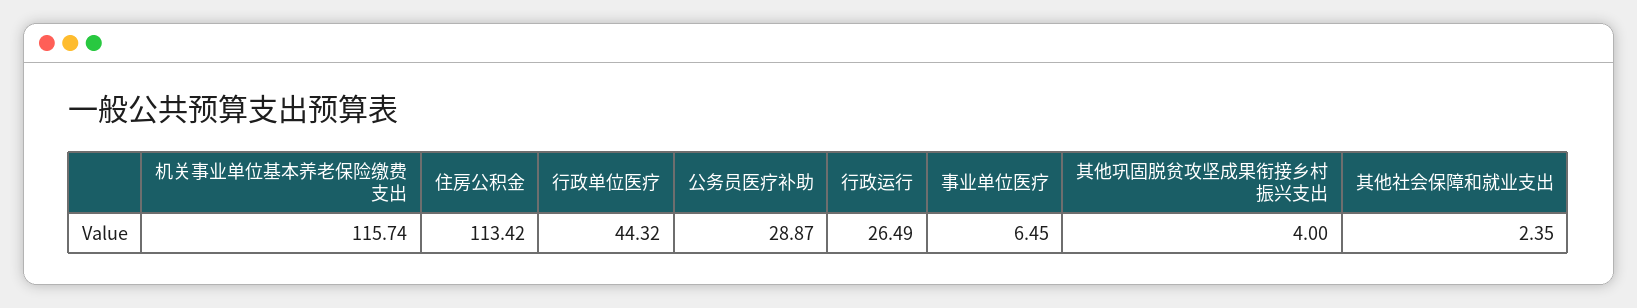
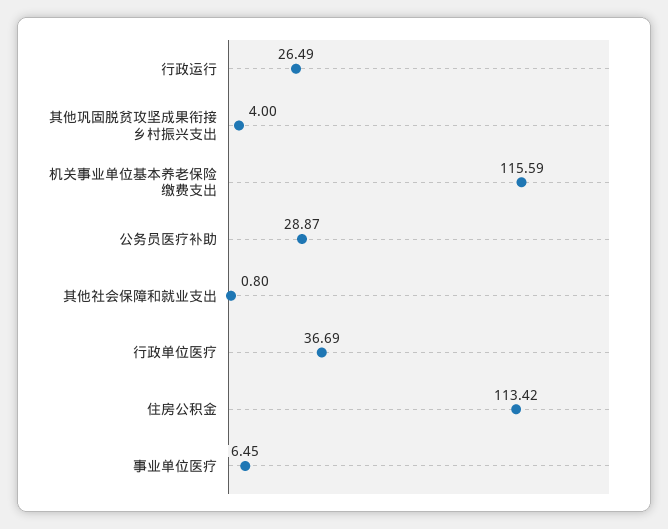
  {
-   "机关事业单位基本养老保险缴费支出": 115.74,
+   "机关事业单位基本养老保险缴费支出": 115.59,
    "住房公积金": 113.42,
-   "行政单位医疗": 44.32,
+   "行政单位医疗": 36.69,
    "公务员医疗补助": 28.87,
    "行政运行": 26.49,
    "事业单位医疗": 6.45,
    "其他巩固脱贫攻坚成果衔接乡村振兴支出": 4,
-   "其他社会保障和就业支出": 2.35
+   "其他社会保障和就业支出": 0.8
  }

